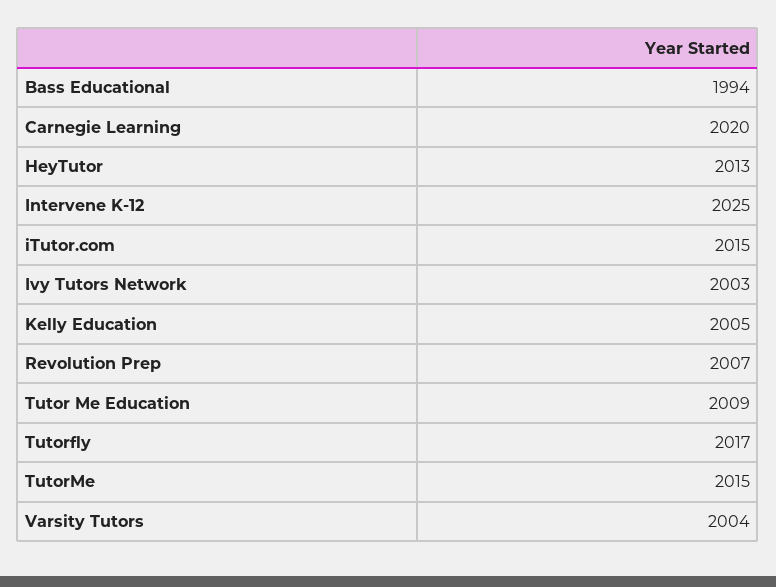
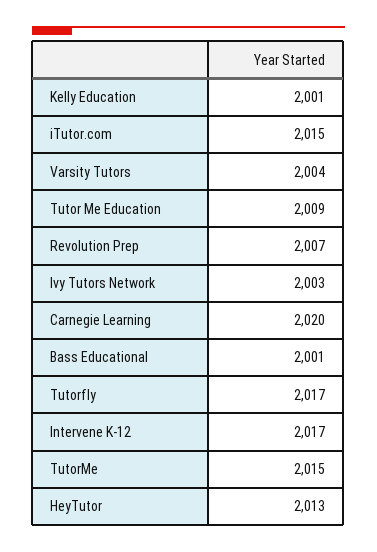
  {
-   "Bass Educational": 1994,
+   "Bass Educational": 2001,
    "Carnegie Learning": 2020,
    "HeyTutor": 2013,
-   "Intervene K-12": 2025,
+   "Intervene K-12": 2017,
    "iTutor.com": 2015,
    "Ivy Tutors Network": 2003,
-   "Kelly Education": 2005,
+   "Kelly Education": 2001,
    "Revolution Prep": 2007,
    "Tutor Me Education": 2009,
    "Tutorfly": 2017,
    "TutorMe": 2015,
    "Varsity Tutors": 2004
  }

